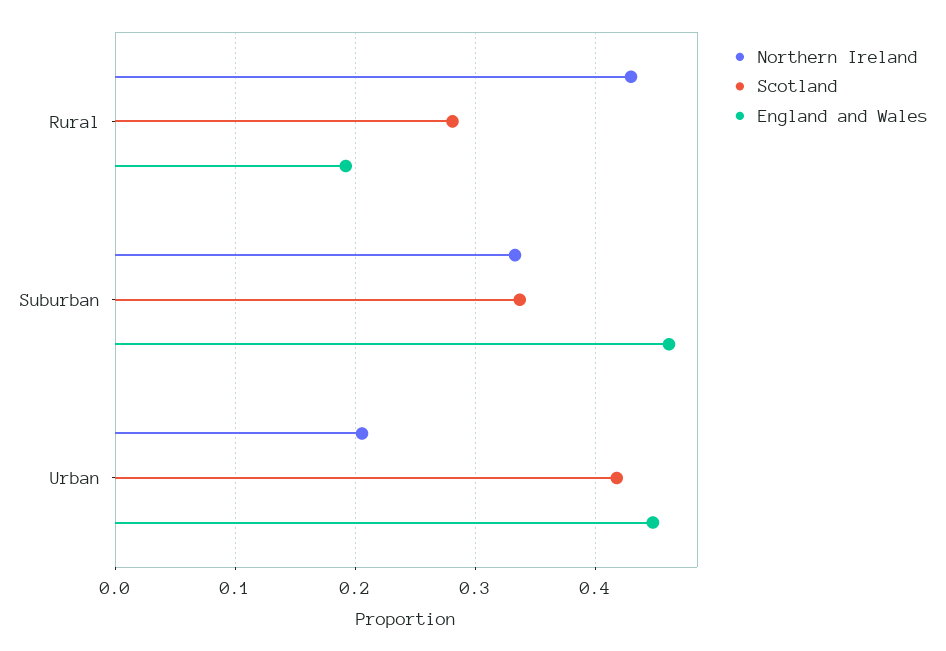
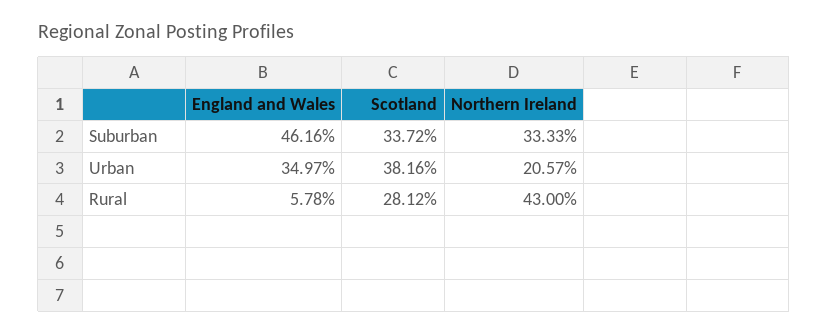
  {
    "Northern Ireland": {
      "Rural": 0.43,
      "Suburban": 0.3333,
      "Urban": 0.2057
    },
    "Scotland": {
      "Rural": 0.2812,
      "Suburban": 0.3372,
-     "Urban": 0.42
+     "Urban": 0.3816
    },
    "England and Wales": {
-     "Rural": 0.19,
+     "Rural": 0.0578,
      "Suburban": 0.4616,
-     "Urban": 0.45
+     "Urban": 0.3497
    }
  }

